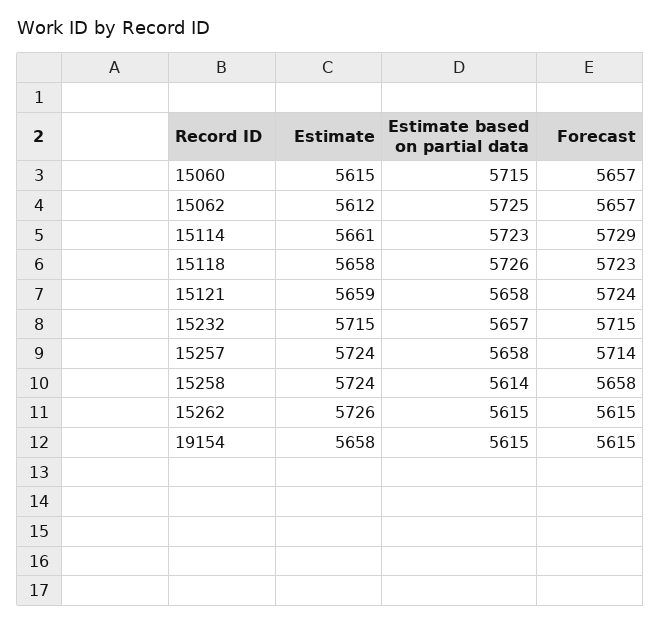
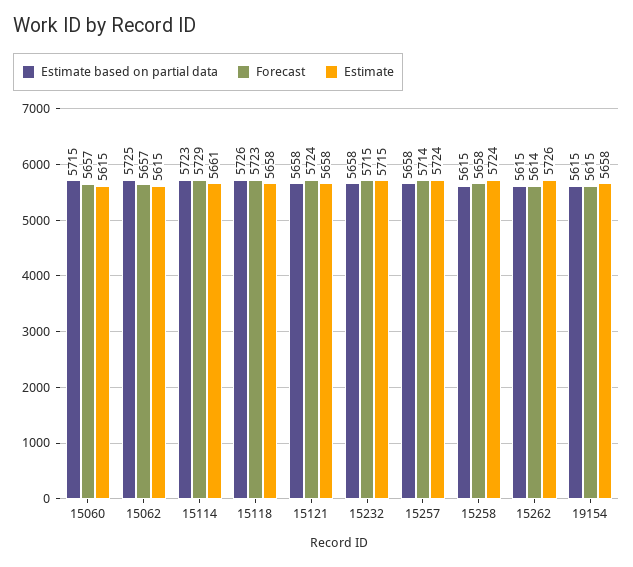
  {
    "Estimate": {
      "15060": 5615,
-     "15062": 5612,
+     "15062": 5615,
      "15114": 5661,
      "15118": 5658,
-     "15121": 5659,
+     "15121": 5658,
      "15232": 5715,
      "15257": 5724,
      "15258": 5724,
      "15262": 5726,
      "19154": 5658
    },
    "Estimate based on partial data": {
      "15060": 5715,
      "15062": 5725,
      "15114": 5723,
      "15118": 5726,
      "15121": 5658,
-     "15232": 5657,
+     "15232": 5658,
      "15257": 5658,
-     "15258": 5614,
+     "15258": 5615,
      "15262": 5615,
      "19154": 5615
    },
    "Forecast": {
      "15060": 5657,
      "15062": 5657,
      "15114": 5729,
      "15118": 5723,
      "15121": 5724,
      "15232": 5715,
      "15257": 5714,
      "15258": 5658,
-     "15262": 5615,
+     "15262": 5614,
      "19154": 5615
    }
  }

